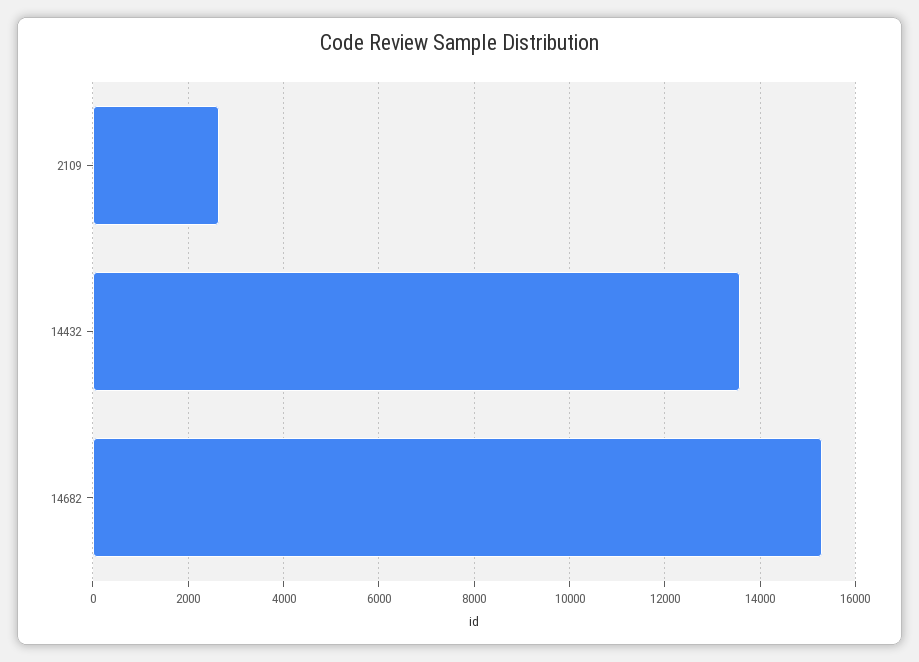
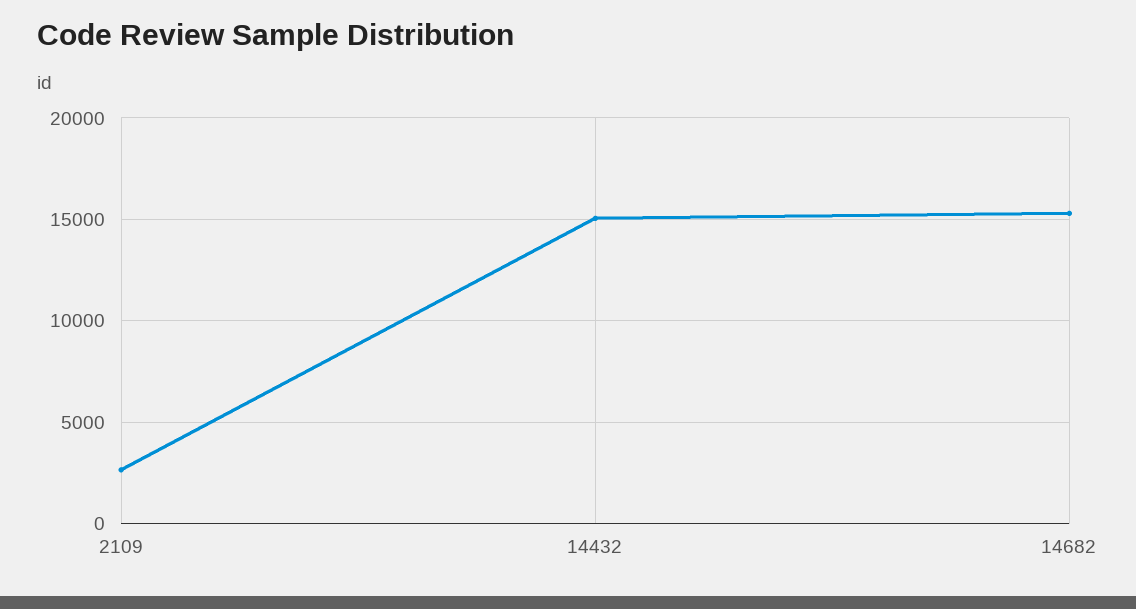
  {
    "2109": 2600,
-   "14432": 13600,
+   "14432": 15000,
    "14682": 15200
  }

